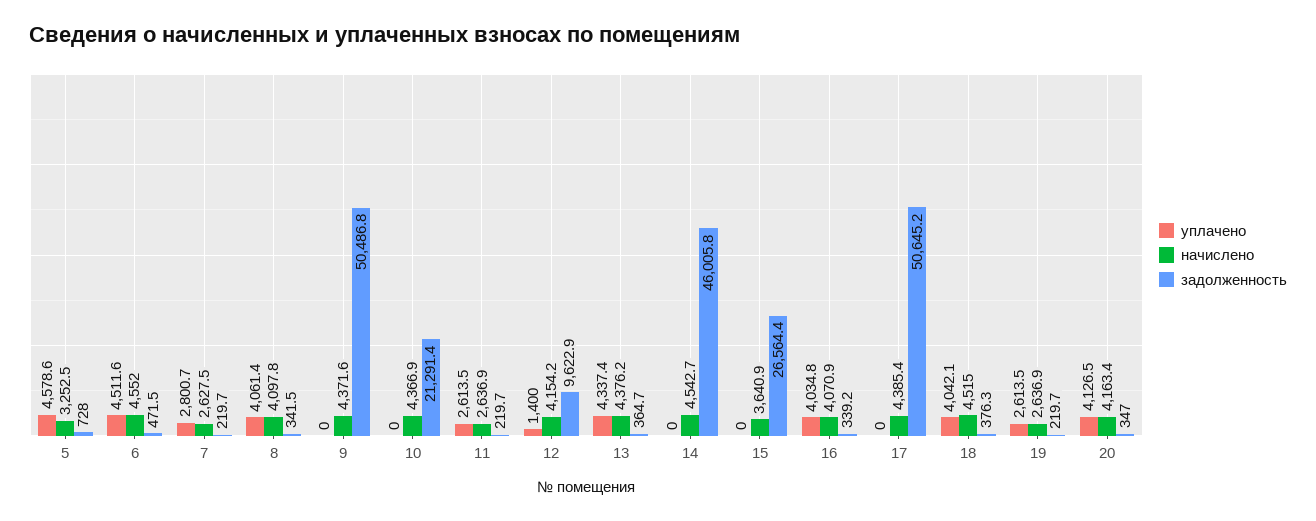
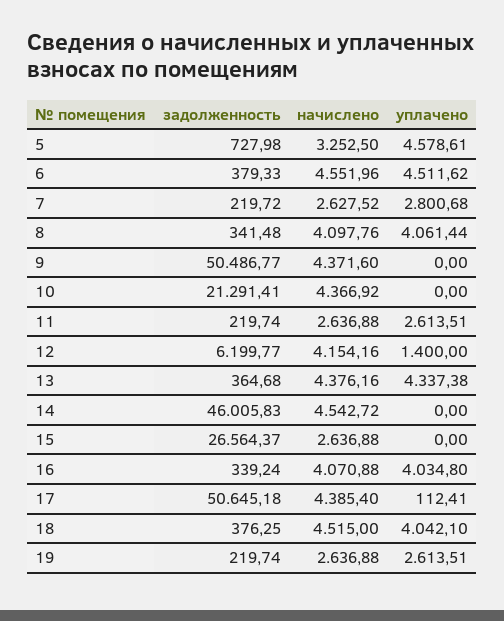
  {
    "уплачено": {
      "5": 4578.61,
      "6": 4511.62,
      "7": 2800.68,
      "8": 4061.44,
      "9": 0,
      "10": 0,
      "11": 2613.51,
      "12": 1400,
      "13": 4337.38,
      "14": 0,
      "15": 0,
      "16": 4034.8,
-     "17": 0,
+     "17": 112.41,
      "18": 4042.1,
-     "19": 2613.51,
+     "19": 2613.51
-     "20": 4126.5
    },
    "начислено": {
      "5": 3252.5,
      "6": 4551.96,
      "7": 2627.52,
      "8": 4097.76,
      "9": 4371.6,
      "10": 4366.92,
      "11": 2636.88,
      "12": 4154.16,
      "13": 4376.16,
      "14": 4542.72,
-     "15": 3640.9,
+     "15": 2636.88,
      "16": 4070.88,
      "17": 4385.4,
      "18": 4515,
-     "19": 2636.88,
+     "19": 2636.88
-     "20": 4163.4
    },
    "задолженность": {
      "5": 727.98,
-     "6": 471.5,
+     "6": 379.33,
      "7": 219.72,
      "8": 341.48,
      "9": 50486.77,
      "10": 21291.41,
      "11": 219.74,
-     "12": 9622.9,
+     "12": 6199.77,
      "13": 364.68,
      "14": 46005.83,
      "15": 26564.37,
      "16": 339.24,
      "17": 50645.18,
      "18": 376.25,
-     "19": 219.74,
+     "19": 219.74
-     "20": 347
    }
  }

